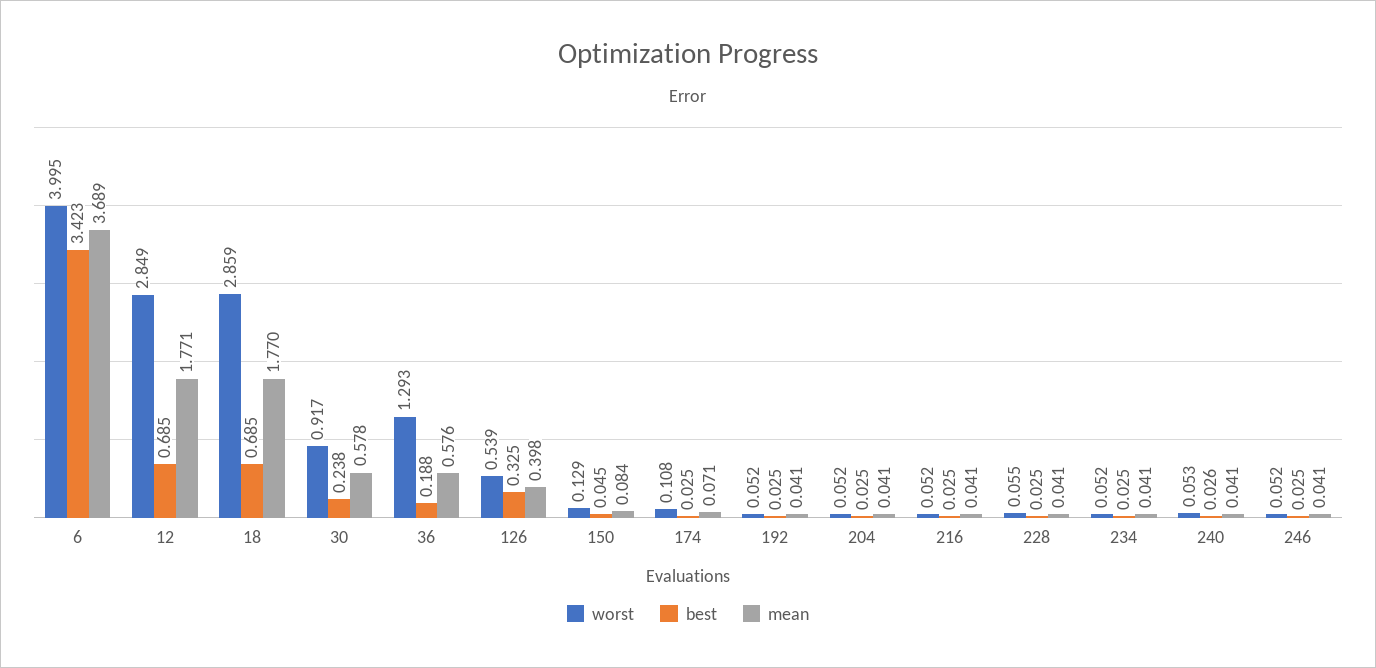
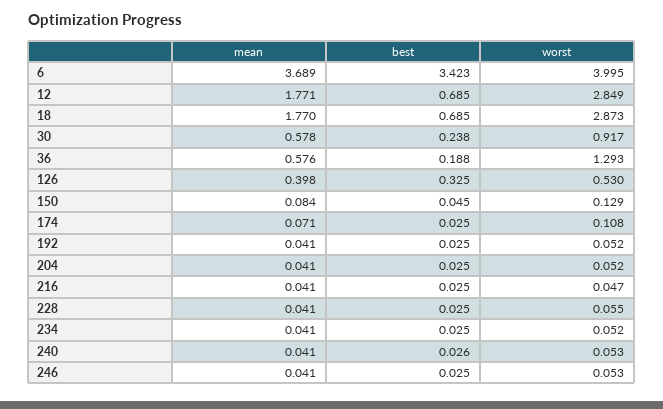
  {
    "worst": {
      "6": 3.995,
      "12": 2.849,
-     "18": 2.859,
+     "18": 2.873,
      "30": 0.917,
      "36": 1.293,
-     "126": 0.539,
+     "126": 0.53,
      "150": 0.129,
      "174": 0.108,
      "192": 0.052,
      "204": 0.052,
-     "216": 0.052,
+     "216": 0.047,
      "228": 0.055,
      "234": 0.052,
      "240": 0.053,
-     "246": 0.052
+     "246": 0.053
    },
    "best": {
      "6": 3.423,
      "12": 0.685,
      "18": 0.685,
      "30": 0.238,
      "36": 0.188,
      "126": 0.325,
      "150": 0.045,
      "174": 0.025,
      "192": 0.025,
      "204": 0.025,
      "216": 0.025,
      "228": 0.025,
      "234": 0.025,
      "240": 0.026,
      "246": 0.025
    },
    "mean": {
      "6": 3.689,
      "12": 1.771,
      "18": 1.77,
      "30": 0.578,
      "36": 0.576,
      "126": 0.398,
      "150": 0.084,
      "174": 0.071,
      "192": 0.041,
      "204": 0.041,
      "216": 0.041,
      "228": 0.041,
      "234": 0.041,
      "240": 0.041,
      "246": 0.041
    }
  }

